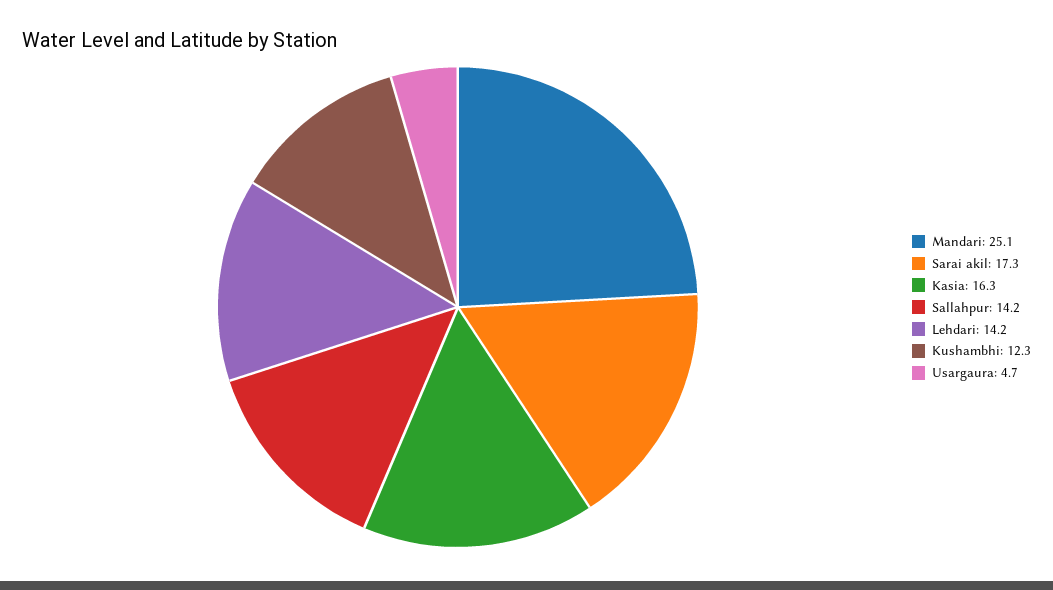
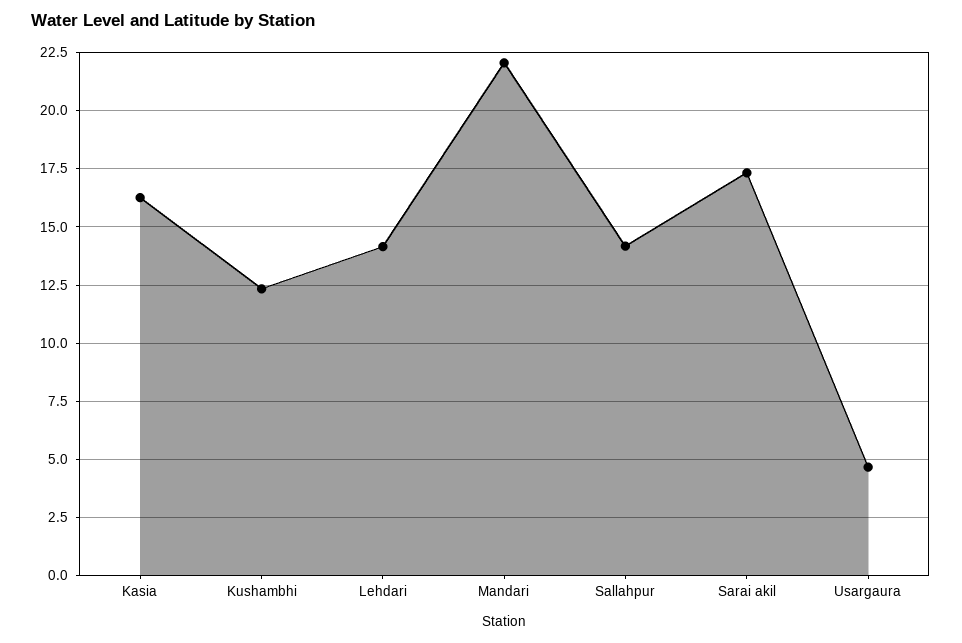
  {
-   "Mandari": 25.1,
+   "Mandari": 22,
    "Sarai akil": 17.3,
    "Kasia": 16.3,
    "Sallahpur": 14.2,
    "Lehdari": 14.2,
    "Kushambhi": 12.3,
    "Usargaura": 4.7
  }

